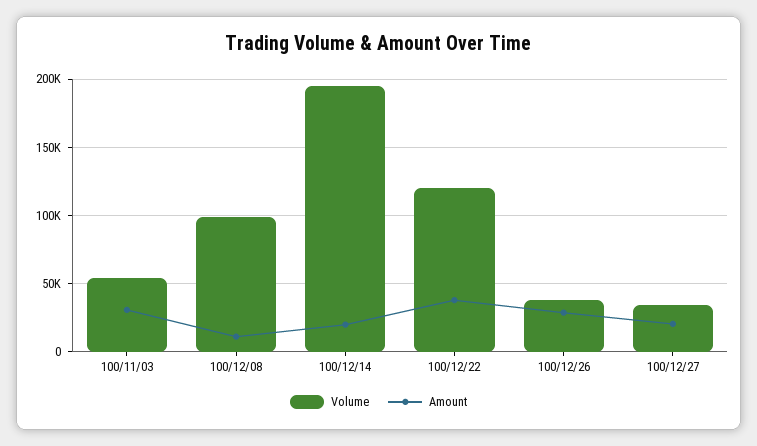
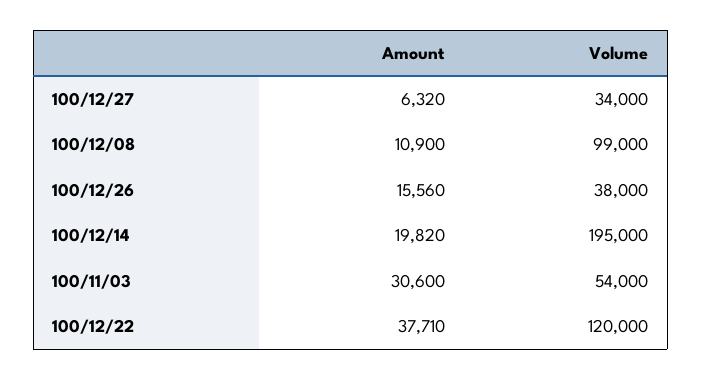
  {
    "Volume": {
      "100/11/03": 54000,
      "100/12/08": 99000,
      "100/12/14": 195000,
      "100/12/22": 120000,
      "100/12/26": 38000,
      "100/12/27": 34000
    },
    "Amount": {
      "100/11/03": 30600,
      "100/12/08": 10900,
      "100/12/14": 19820,
      "100/12/22": 37710,
-     "100/12/26": 30000,
+     "100/12/26": 15560,
-     "100/12/27": 20000
+     "100/12/27": 6320
    }
  }

